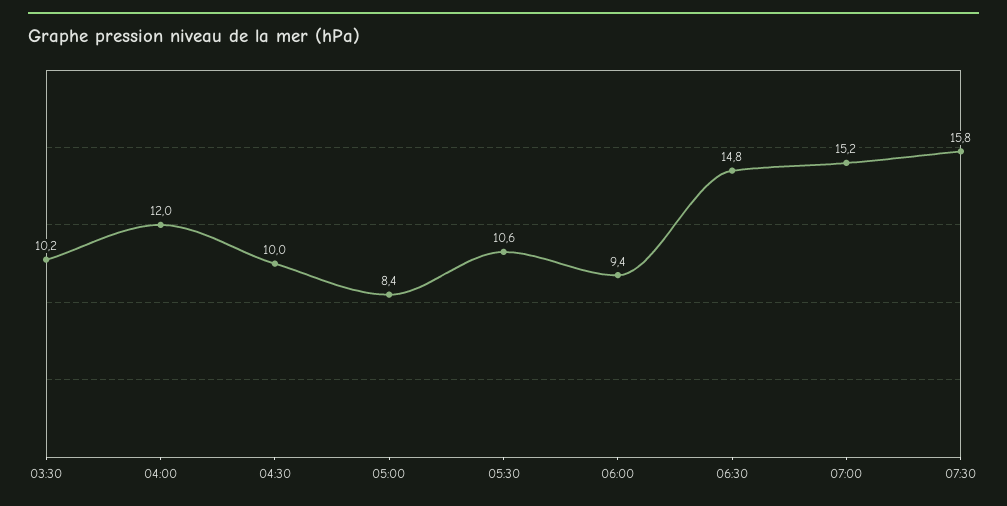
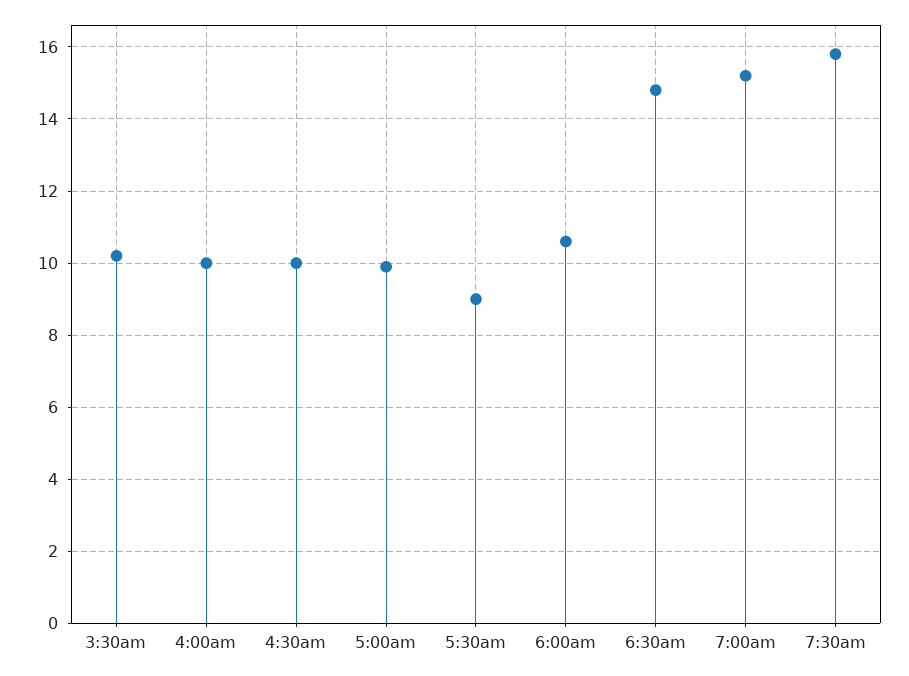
  {
    "03:30": 10.2,
-   "04:00": 12,
+   "04:00": 10,
    "04:30": 10,
-   "05:00": 8.4,
+   "05:00": 10,
-   "05:30": 10.6,
+   "05:30": 9,
-   "06:00": 9.4,
+   "06:00": 10.5,
    "06:30": 14.8,
    "07:00": 15.2,
    "07:30": 15.8
  }

